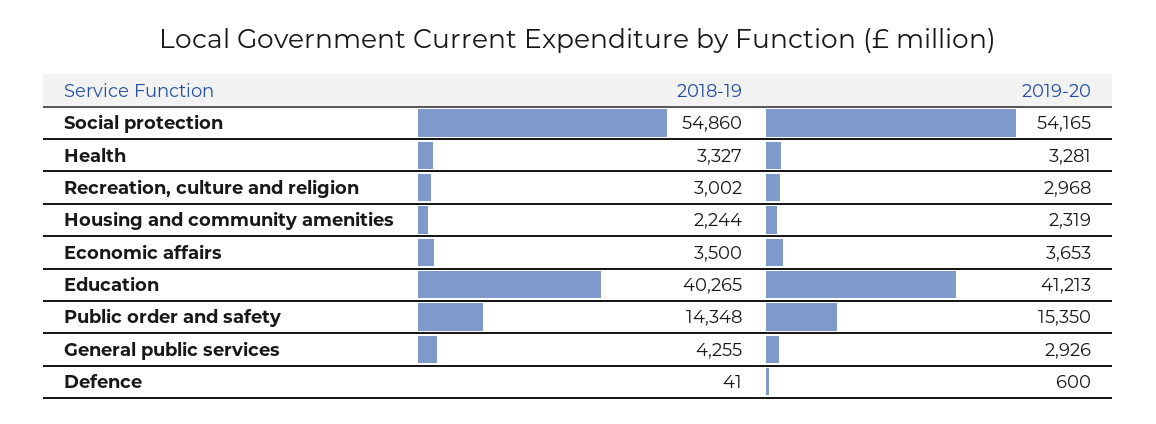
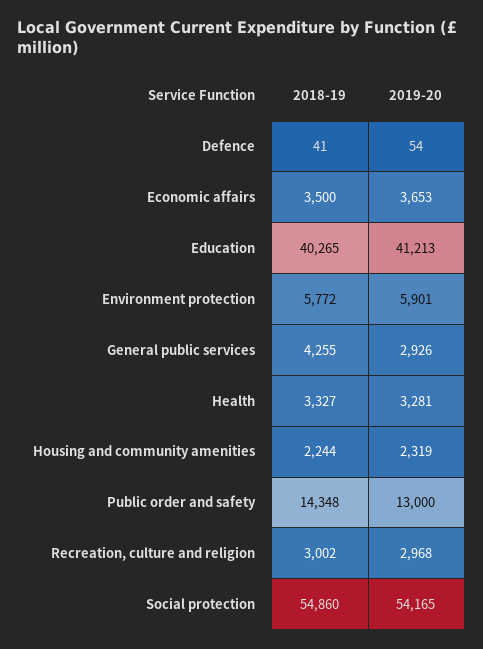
  {
    "2018-19": {
      "Social protection": 54860,
      "Health": 3327,
      "Recreation, culture and religion": 3002,
      "Housing and community amenities": 2244,
      "Economic affairs": 3500,
      "Education": 40265,
      "Public order and safety": 14348,
      "General public services": 4255,
-     "Defence": 41
+     "Defence": 41,
+     "Environment protection": 5772
    },
    "2019-20": {
      "Social protection": 54165,
      "Health": 3281,
      "Recreation, culture and religion": 2968,
      "Housing and community amenities": 2319,
      "Economic affairs": 3653,
      "Education": 41213,
-     "Public order and safety": 15350,
+     "Public order and safety": 13000,
      "General public services": 2926,
-     "Defence": 600
+     "Defence": 54,
+     "Environment protection": 5901
    }
  }

